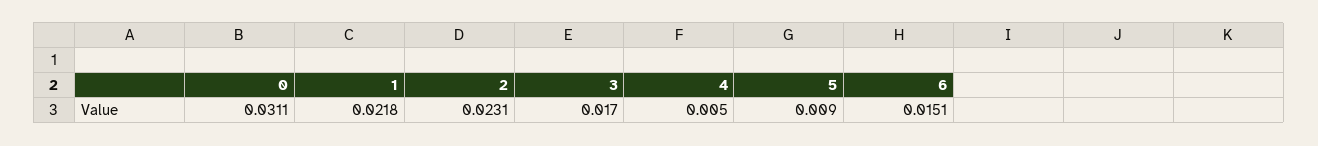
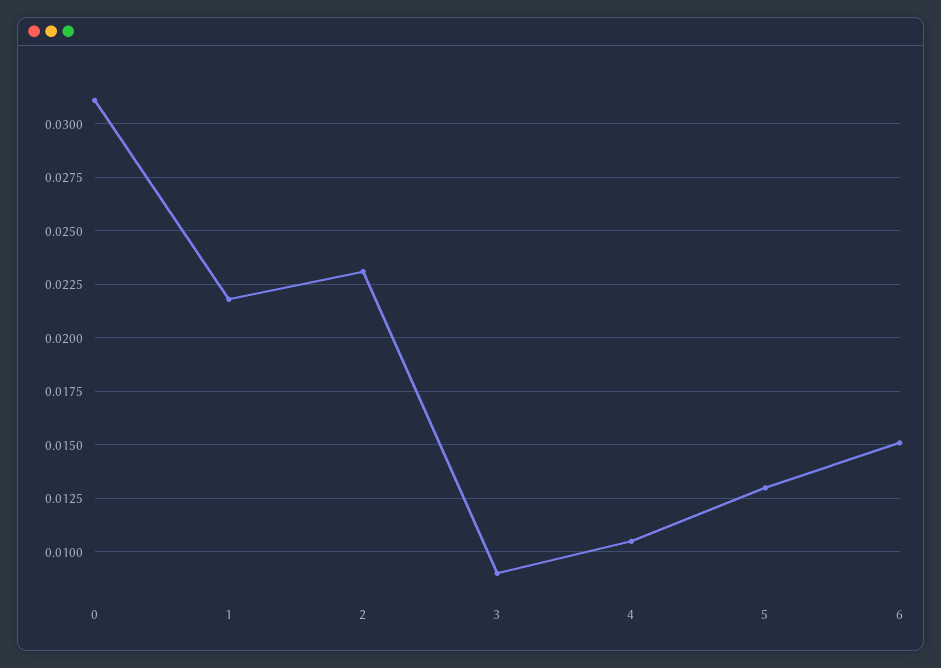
  {
    "0": 0.0311,
    "1": 0.0218,
    "2": 0.0231,
-   "3": 0.017,
+   "3": 0.009,
-   "4": 0.005,
+   "4": 0.0105,
-   "5": 0.009,
+   "5": 0.013,
    "6": 0.0151
  }

